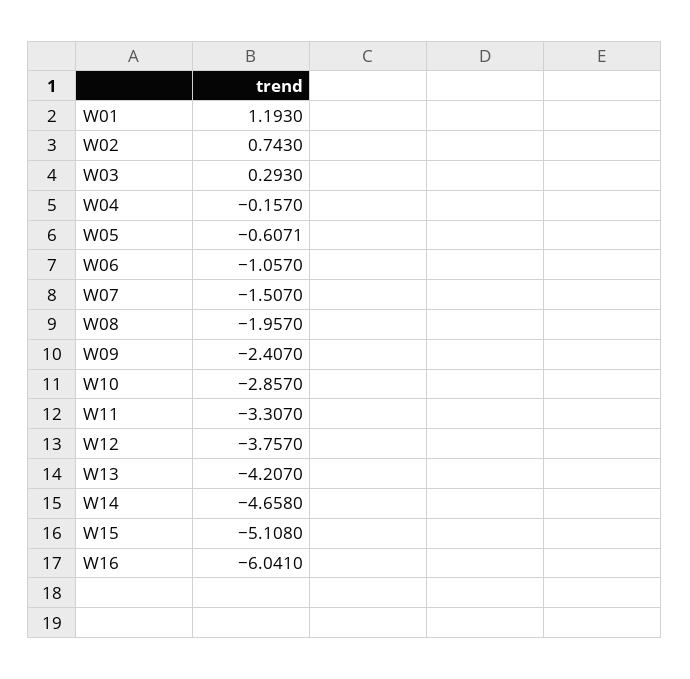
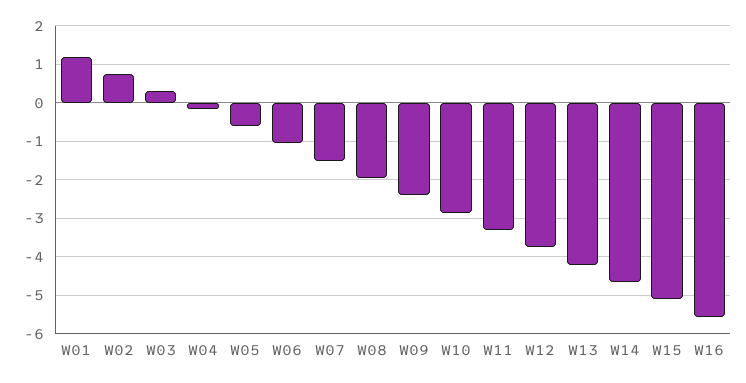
  {
    "W01": 1.193,
    "W02": 0.743,
    "W03": 0.293,
    "W04": -0.157,
    "W05": -0.6071,
    "W06": -1.057,
    "W07": -1.507,
    "W08": -1.957,
    "W09": -2.407,
    "W10": -2.857,
    "W11": -3.307,
    "W12": -3.757,
    "W13": -4.207,
    "W14": -4.658,
    "W15": -5.108,
-   "W16": -6.041
+   "W16": -5.6
  }

